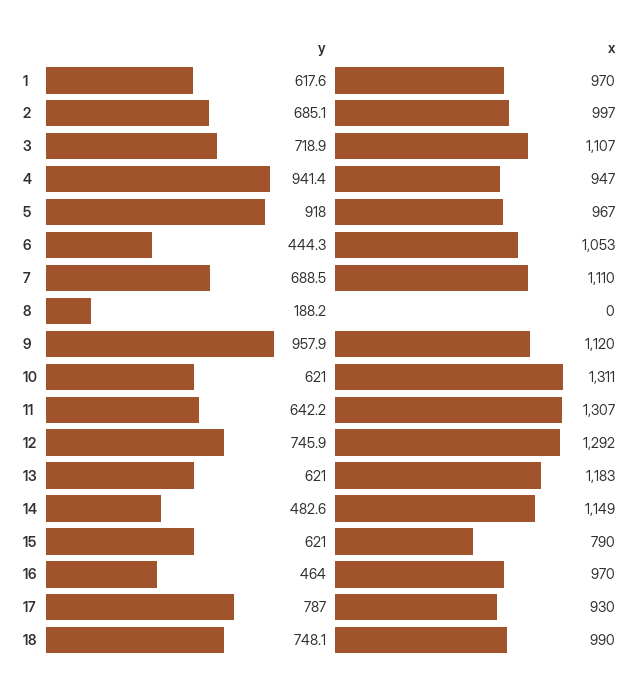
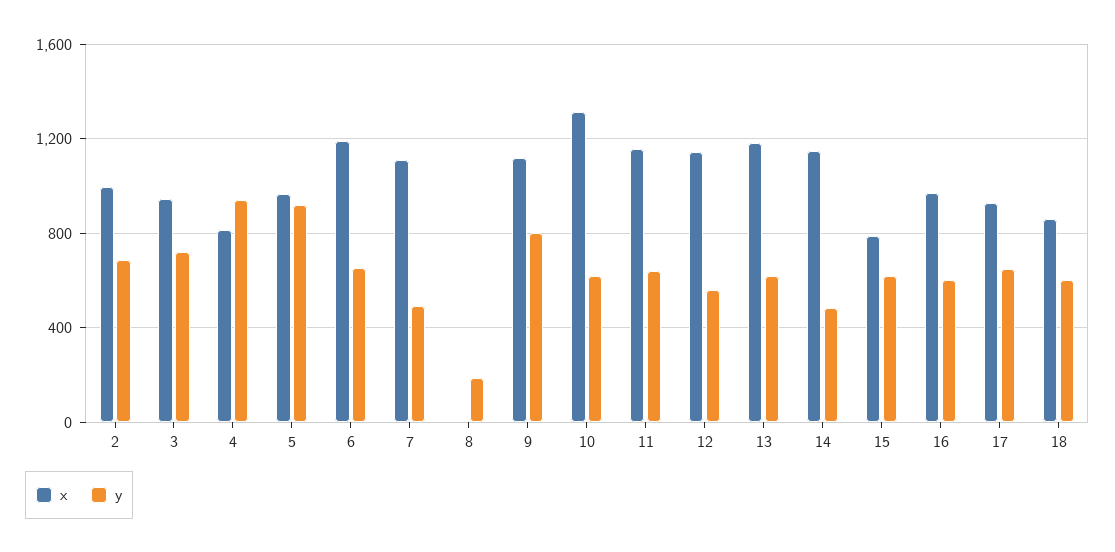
  {
    "y": {
-     "1": 617.6,
      "2": 685.1,
      "3": 718.9,
      "4": 941.4,
      "5": 918,
-     "6": 444.3,
+     "6": 650,
-     "7": 688.5,
+     "7": 500,
      "8": 188.2,
-     "9": 957.9,
+     "9": 800,
      "10": 621,
      "11": 642.2,
-     "12": 745.9,
+     "12": 550,
      "13": 621,
      "14": 482.6,
      "15": 621,
-     "16": 464,
+     "16": 600,
-     "17": 787,
+     "17": 650,
-     "18": 748.1
+     "18": 600
    },
    "x": {
-     "1": 970,
      "2": 997,
-     "3": 1107,
+     "3": 950,
-     "4": 947,
+     "4": 800,
      "5": 967,
-     "6": 1053,
+     "6": 1200,
      "7": 1110,
      "8": 0,
      "9": 1120,
      "10": 1311,
-     "11": 1307,
+     "11": 1150,
-     "12": 1292,
+     "12": 1150,
      "13": 1183,
      "14": 1149,
      "15": 790,
      "16": 970,
      "17": 930,
-     "18": 990
+     "18": 850
    }
  }

